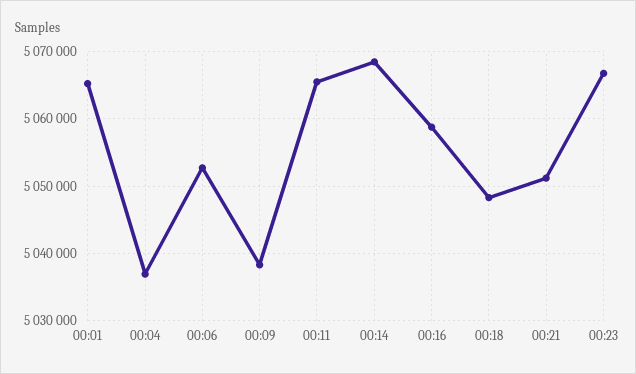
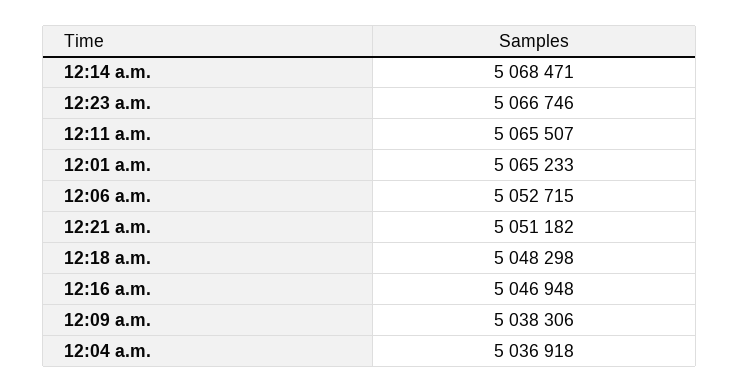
  {
    "00:01": 5065233,
    "00:04": 5036918,
    "00:06": 5052715,
    "00:09": 5038306,
    "00:11": 5065507,
    "00:14": 5068471,
-   "00:16": 5059000,
+   "00:16": 5046948,
    "00:18": 5048298,
    "00:21": 5051182,
    "00:23": 5066746
  }

